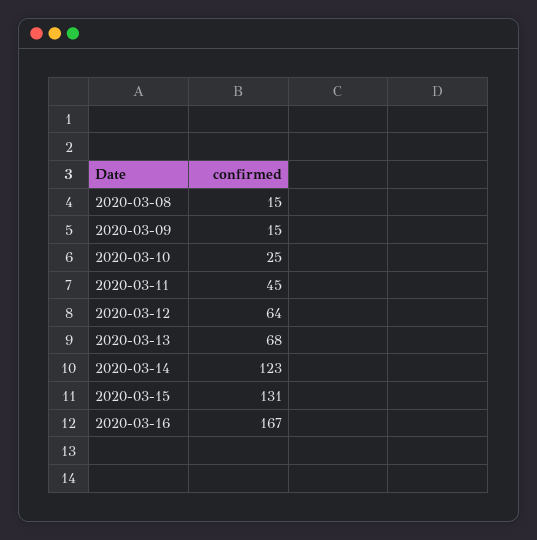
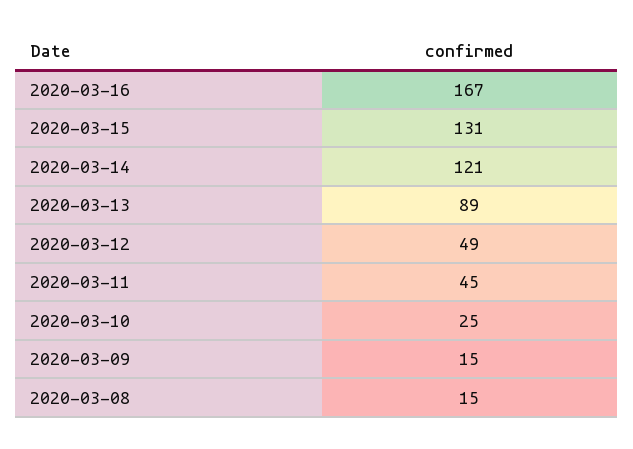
  {
    "2020-03-08": 15,
    "2020-03-09": 15,
    "2020-03-10": 25,
    "2020-03-11": 45,
-   "2020-03-12": 64,
+   "2020-03-12": 49,
-   "2020-03-13": 68,
+   "2020-03-13": 89,
-   "2020-03-14": 123,
+   "2020-03-14": 121,
    "2020-03-15": 131,
    "2020-03-16": 167
  }

